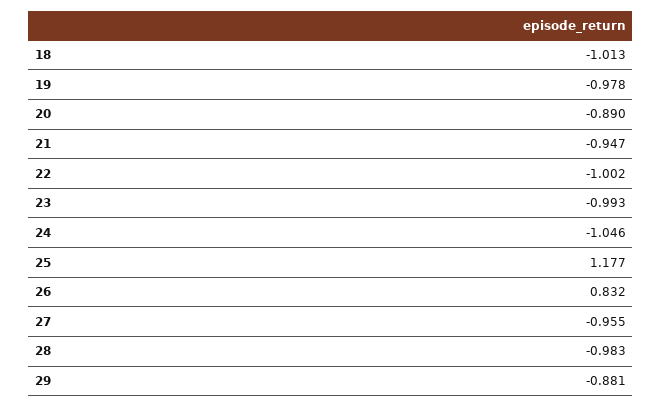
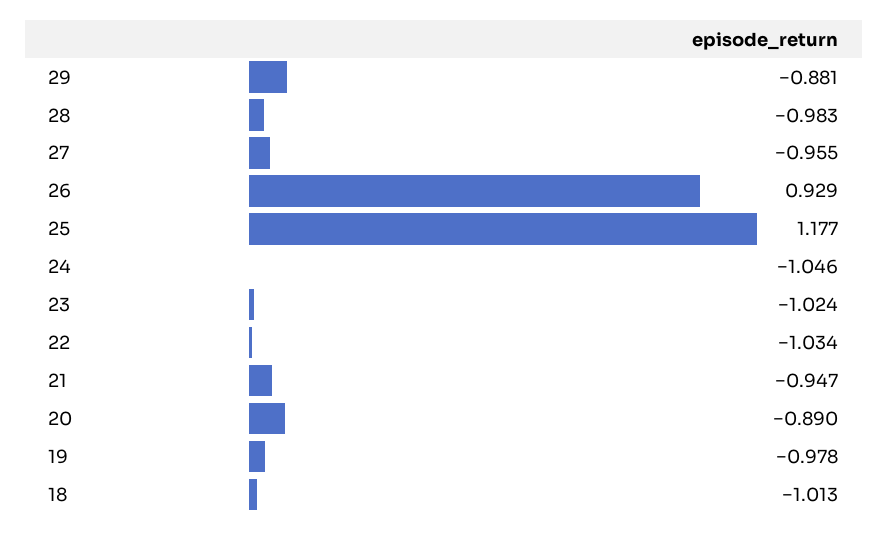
  {
    "18": -1.013,
    "19": -0.978,
    "20": -0.89,
    "21": -0.947,
-   "22": -1.002,
+   "22": -1.034,
-   "23": -0.993,
+   "23": -1.024,
    "24": -1.046,
    "25": 1.177,
-   "26": 0.832,
+   "26": 0.929,
    "27": -0.955,
    "28": -0.983,
    "29": -0.881
  }

